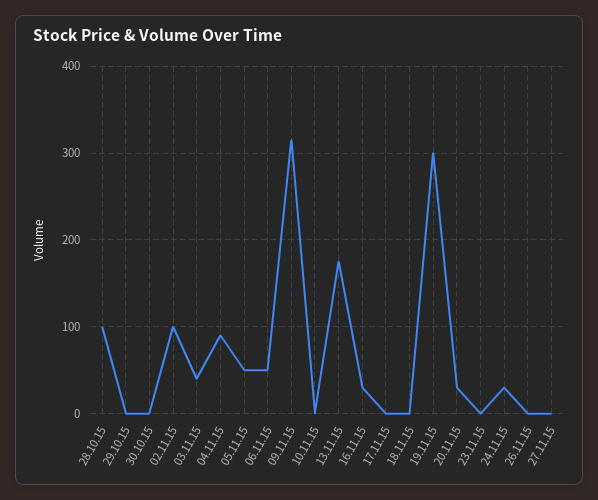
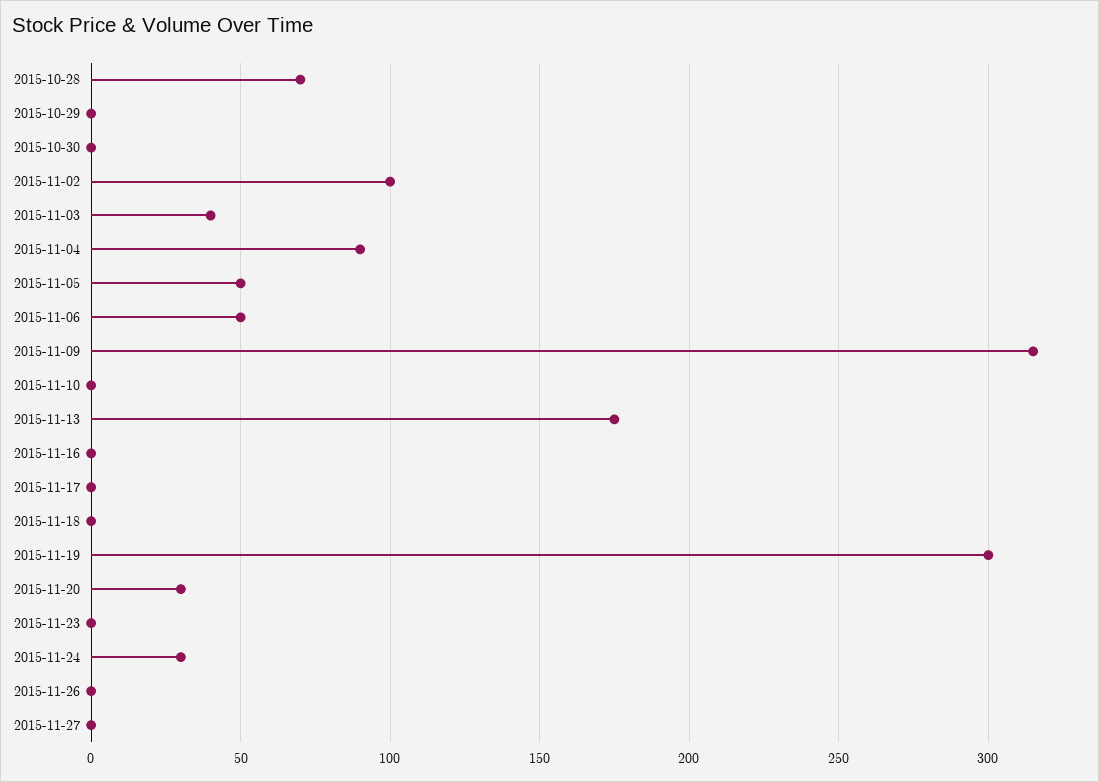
  {
-   "28.10.15": 100,
+   "28.10.15": 70,
    "29.10.15": 0,
    "30.10.15": 0,
    "02.11.15": 100,
    "03.11.15": 40,
    "04.11.15": 90,
    "05.11.15": 50,
    "06.11.15": 50,
    "09.11.15": 315,
    "10.11.15": 0,
    "13.11.15": 175,
-   "16.11.15": 30,
+   "16.11.15": 0,
    "17.11.15": 0,
    "18.11.15": 0,
    "19.11.15": 300,
    "20.11.15": 30,
    "23.11.15": 0,
    "24.11.15": 30,
    "26.11.15": 0,
    "27.11.15": 0
  }

